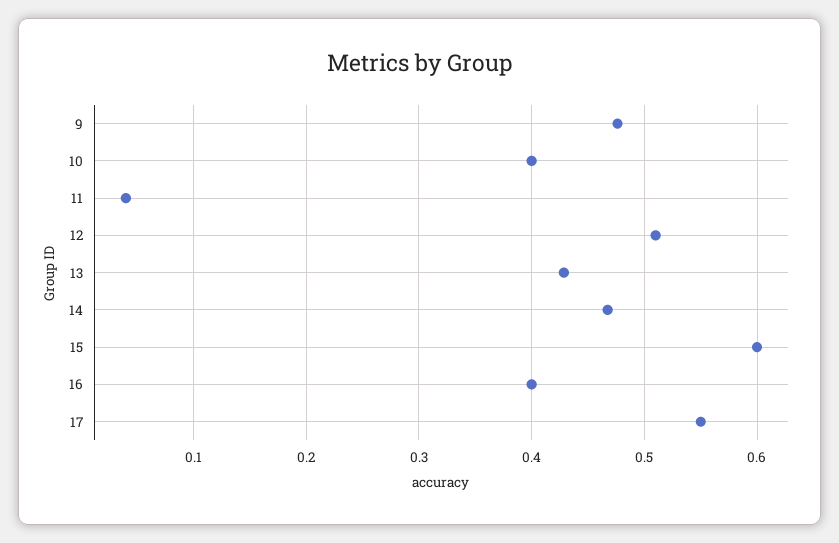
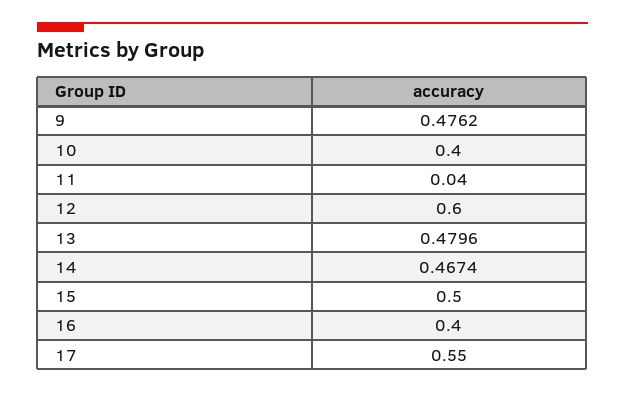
  {
    "9": 0.4762,
    "10": 0.4,
    "11": 0.04,
-   "12": 0.51,
+   "12": 0.6,
-   "13": 0.43,
+   "13": 0.4796,
    "14": 0.4674,
-   "15": 0.6,
+   "15": 0.5,
    "16": 0.4,
    "17": 0.55
  }

